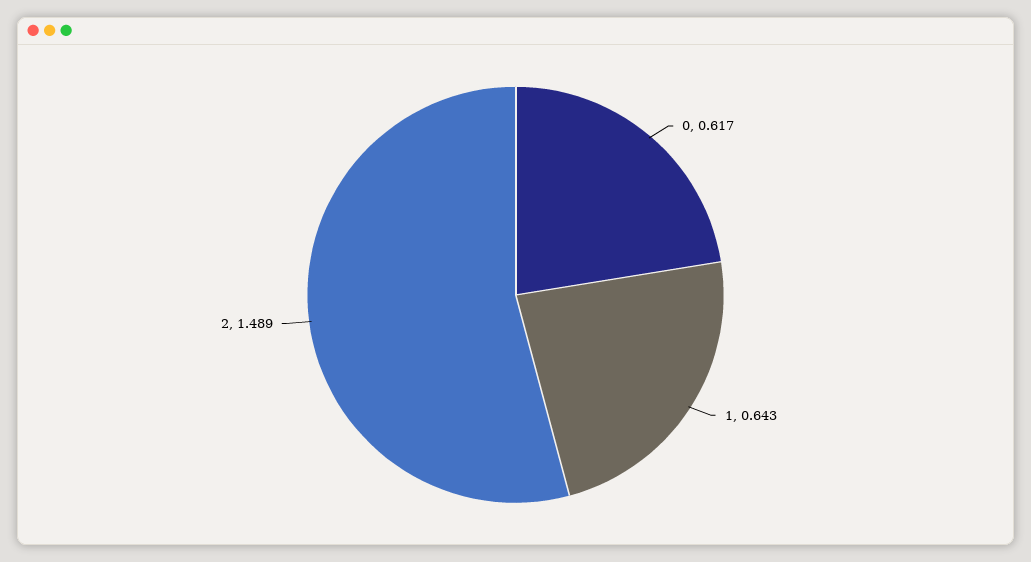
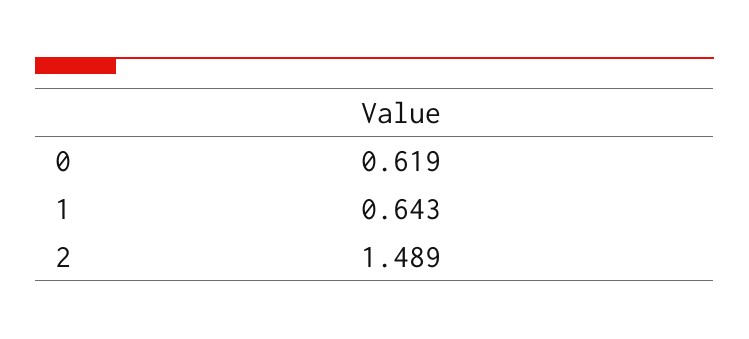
  {
-   "0": 0.617,
+   "0": 0.619,
    "1": 0.643,
    "2": 1.489
  }

